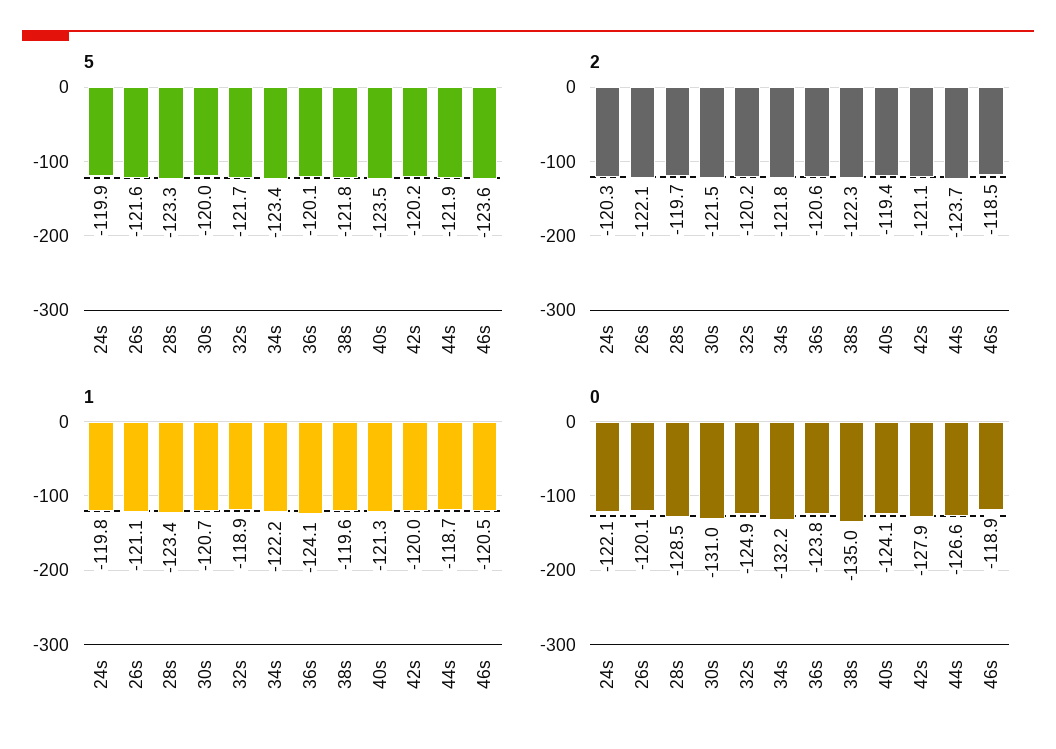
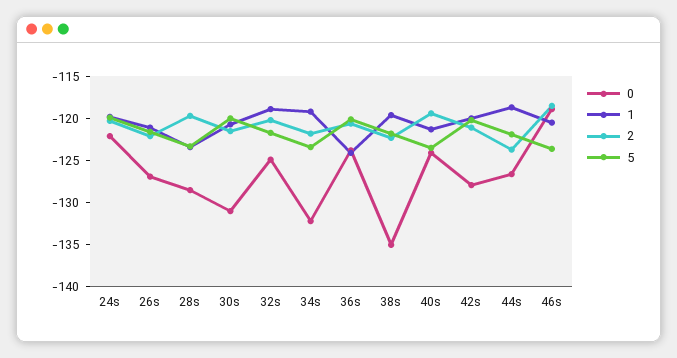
  {
    "5": {
      "24s": -119.9,
      "26s": -121.6,
      "28s": -123.3,
      "30s": -120,
      "32s": -121.7,
      "34s": -123.4,
      "36s": -120.1,
      "38s": -121.8,
      "40s": -123.5,
      "42s": -120.2,
      "44s": -121.9,
      "46s": -123.6
    },
    "2": {
      "24s": -120.3,
      "26s": -122.1,
      "28s": -119.7,
      "30s": -121.5,
      "32s": -120.2,
      "34s": -121.8,
      "36s": -120.6,
      "38s": -122.3,
      "40s": -119.4,
      "42s": -121.1,
      "44s": -123.7,
      "46s": -118.5
    },
    "1": {
      "24s": -119.8,
      "26s": -121.1,
      "28s": -123.4,
      "30s": -120.7,
      "32s": -118.9,
-     "34s": -122.2,
+     "34s": -119,
      "36s": -124.1,
      "38s": -119.6,
      "40s": -121.3,
      "42s": -120,
      "44s": -118.7,
      "46s": -120.5
    },
    "0": {
      "24s": -122.1,
-     "26s": -120.1,
+     "26s": -127,
      "28s": -128.5,
      "30s": -131,
      "32s": -124.9,
      "34s": -132.2,
      "36s": -123.8,
      "38s": -135,
      "40s": -124.1,
      "42s": -127.9,
      "44s": -126.6,
      "46s": -118.9
    }
  }

